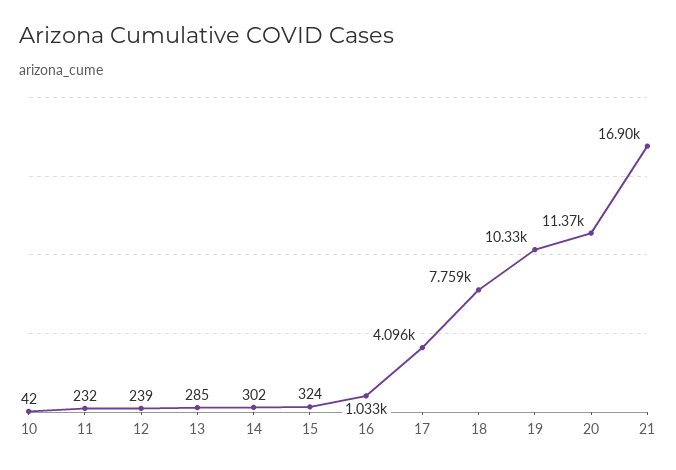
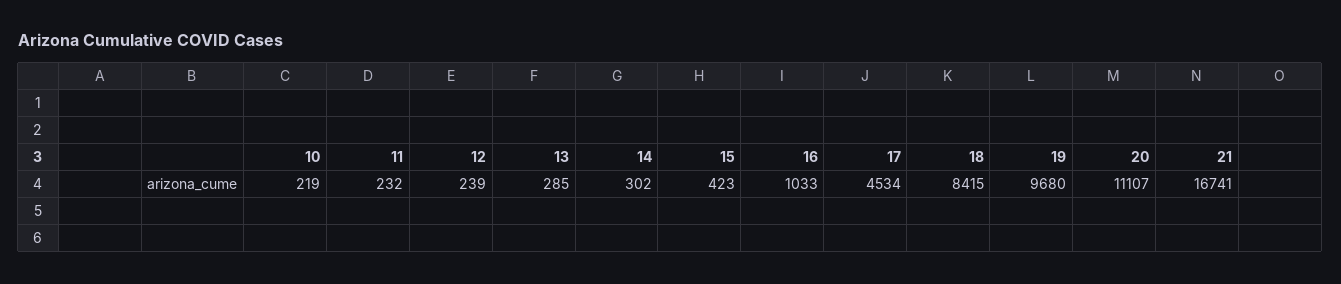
  {
-   "10": 42,
+   "10": 219,
    "11": 232,
    "12": 239,
    "13": 285,
    "14": 302,
-   "15": 324,
+   "15": 423,
    "16": 1033,
-   "17": 4096,
+   "17": 4534,
-   "18": 7759,
+   "18": 8415,
-   "19": 10330,
+   "19": 9680,
-   "20": 11370,
+   "20": 11107,
-   "21": 16900
+   "21": 16741
  }

